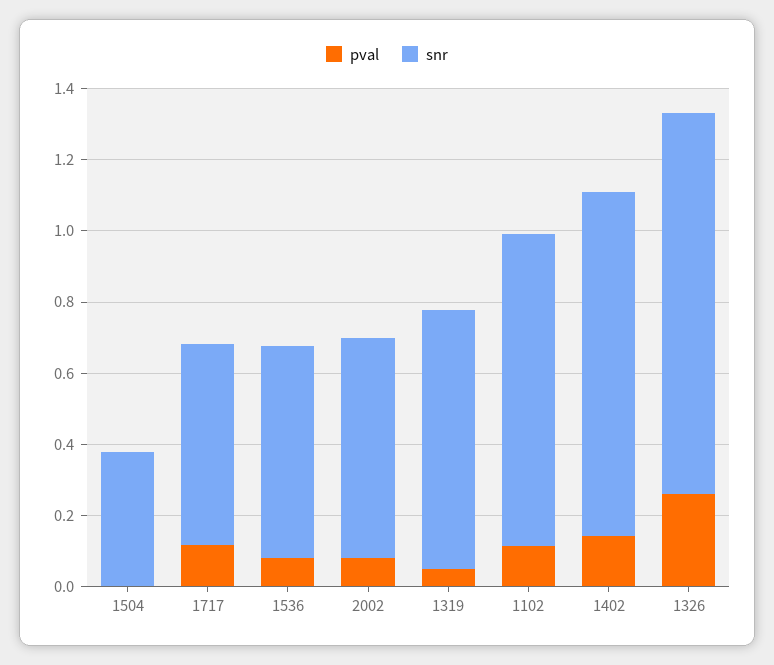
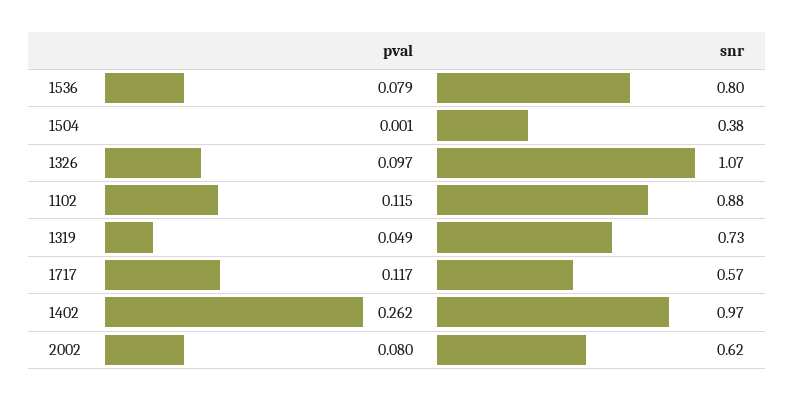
  {
    "pval": {
      "1504": 0.001,
      "1717": 0.117,
      "1536": 0.079,
      "2002": 0.08,
      "1319": 0.049,
      "1102": 0.115,
-     "1402": 0.15,
+     "1402": 0.262,
-     "1326": 0.25
+     "1326": 0.097
    },
    "snr": {
      "1504": 0.38,
      "1717": 0.57,
-     "1536": 0.6,
+     "1536": 0.8,
      "2002": 0.62,
      "1319": 0.73,
      "1102": 0.88,
      "1402": 0.97,
      "1326": 1.07
    }
  }

